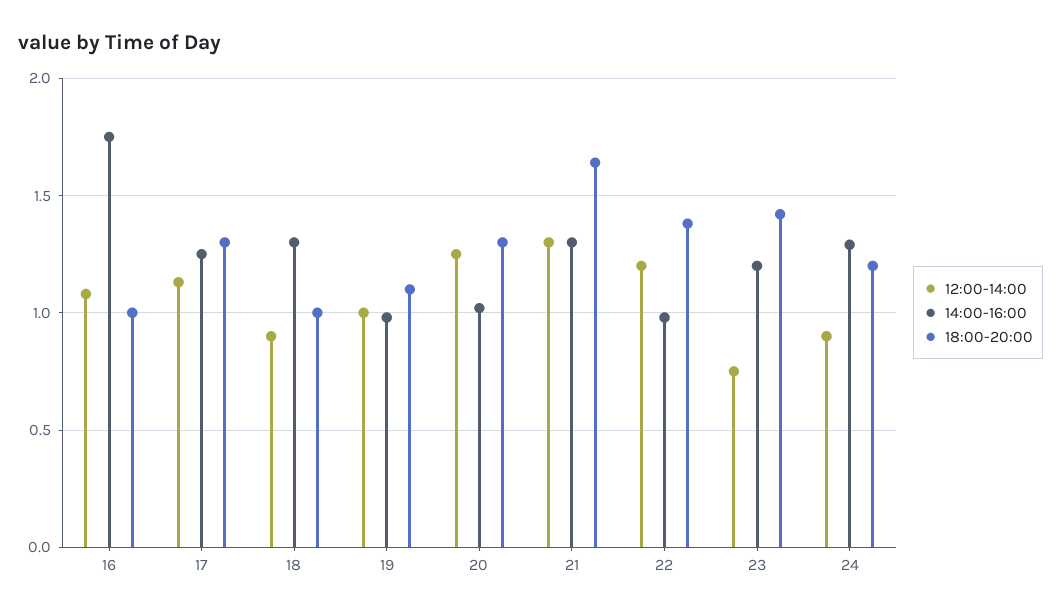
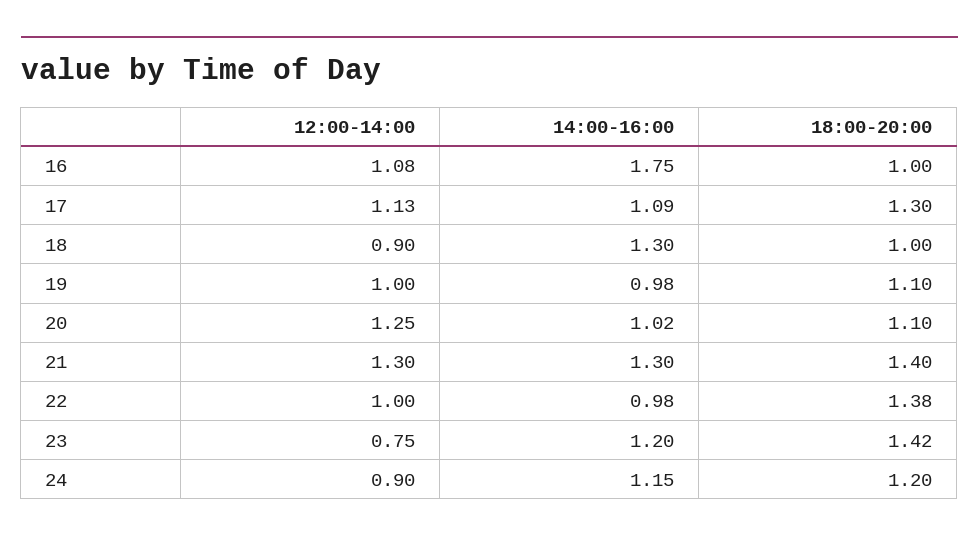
  {
    "12:00-14:00": {
      "16": 1.08,
      "17": 1.13,
      "18": 0.9,
      "19": 1,
      "20": 1.25,
      "21": 1.3,
-     "22": 1.2,
+     "22": 1,
      "23": 0.75,
      "24": 0.9
    },
    "14:00-16:00": {
      "16": 1.75,
-     "17": 1.25,
+     "17": 1.09,
      "18": 1.3,
      "19": 0.98,
      "20": 1.02,
      "21": 1.3,
      "22": 0.98,
      "23": 1.2,
-     "24": 1.3
+     "24": 1.15
    },
    "18:00-20:00": {
      "16": 1,
      "17": 1.3,
      "18": 1,
      "19": 1.1,
-     "20": 1.3,
+     "20": 1.1,
-     "21": 1.65,
+     "21": 1.4,
      "22": 1.38,
      "23": 1.42,
      "24": 1.2
    }
  }

